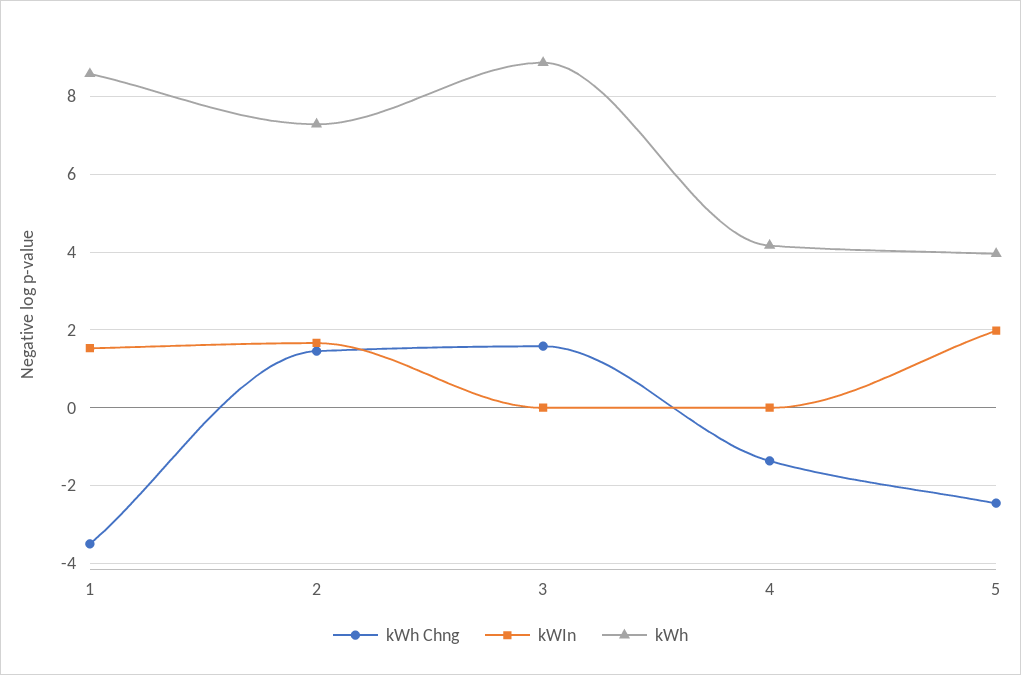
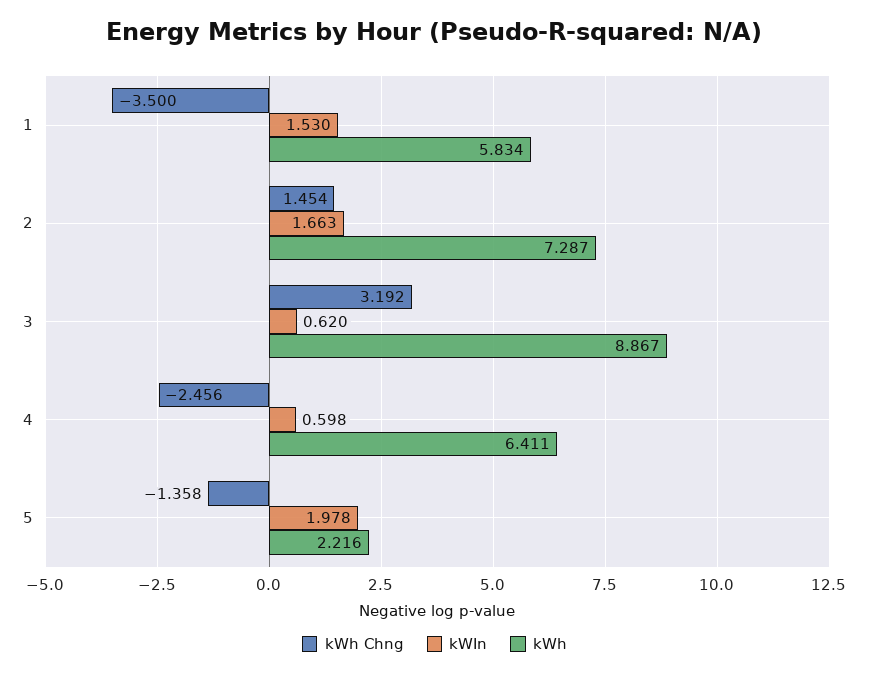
  {
    "kWh Chng": {
      "1": -3.5,
      "2": 1.454,
-     "3": 1.6,
+     "3": 3.192,
-     "4": -1.4,
+     "4": -2.456,
-     "5": -2.4
+     "5": -1.358
    },
    "kWIn": {
      "1": 1.53,
      "2": 1.663,
-     "3": 0,
+     "3": 0.62,
-     "4": 0,
+     "4": 0.598,
      "5": 1.978
    },
    "kWh": {
-     "1": 8.6,
+     "1": 5.834,
      "2": 7.287,
      "3": 8.867,
-     "4": 4.2,
+     "4": 6.411,
-     "5": 4
+     "5": 2.216
    }
  }

